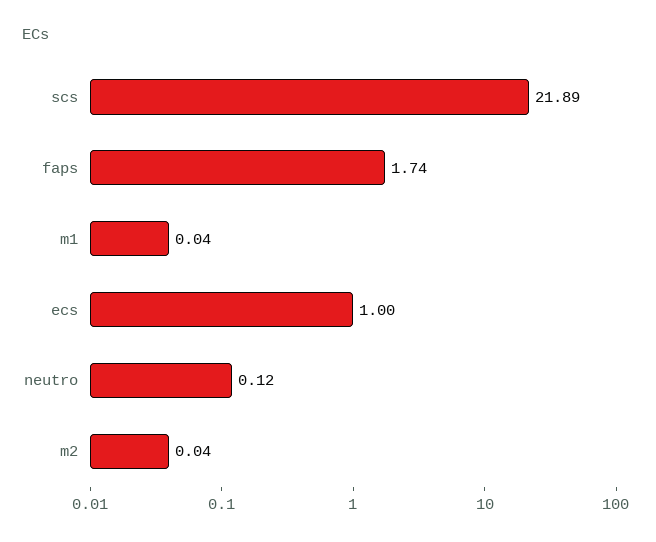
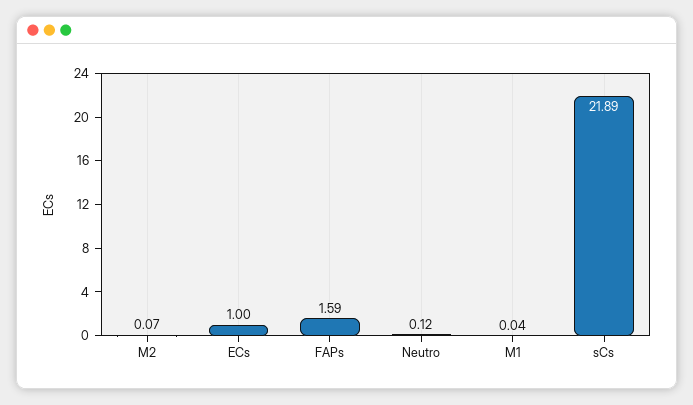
  {
    "scs": 21.89,
-   "faps": 1.74,
+   "faps": 1.59,
    "m1": 0.04,
    "ecs": 1,
    "neutro": 0.12,
-   "m2": 0.04
+   "m2": 0.07
  }

